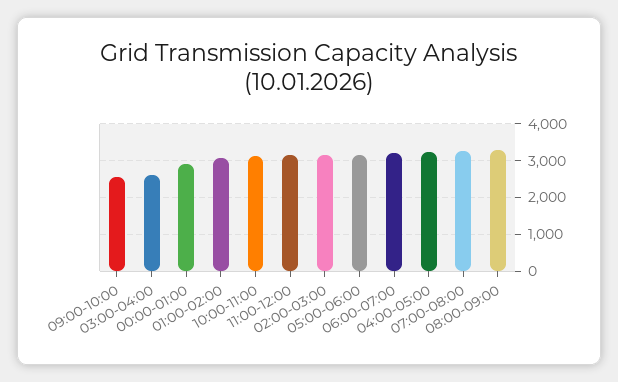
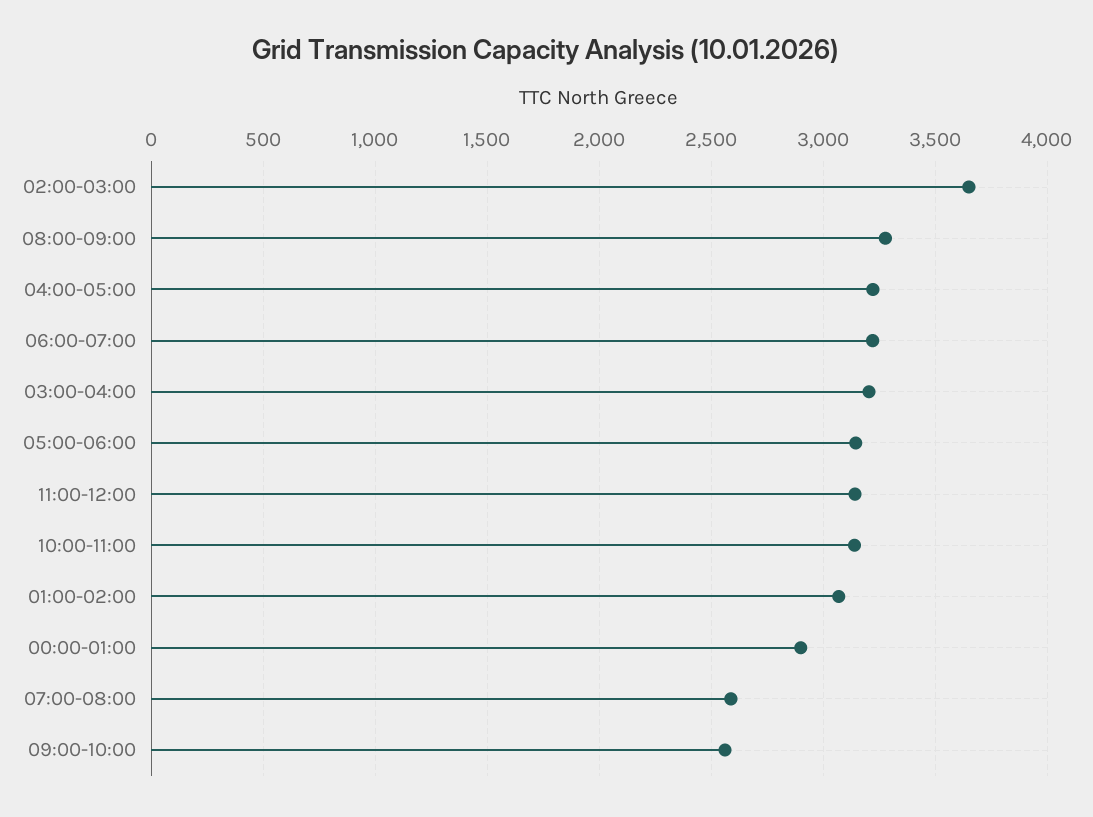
  {
    "09:00-10:00": 2550,
-   "03:00-04:00": 2600,
+   "03:00-04:00": 3200,
    "00:00-01:00": 2900,
    "01:00-02:00": 3050,
    "10:00-11:00": 3150,
    "11:00-12:00": 3150,
-   "02:00-03:00": 3200,
+   "02:00-03:00": 3650,
    "05:00-06:00": 3150,
    "06:00-07:00": 3200,
    "04:00-05:00": 3200,
-   "07:00-08:00": 3200,
+   "07:00-08:00": 2600,
    "08:00-09:00": 3300
  }

